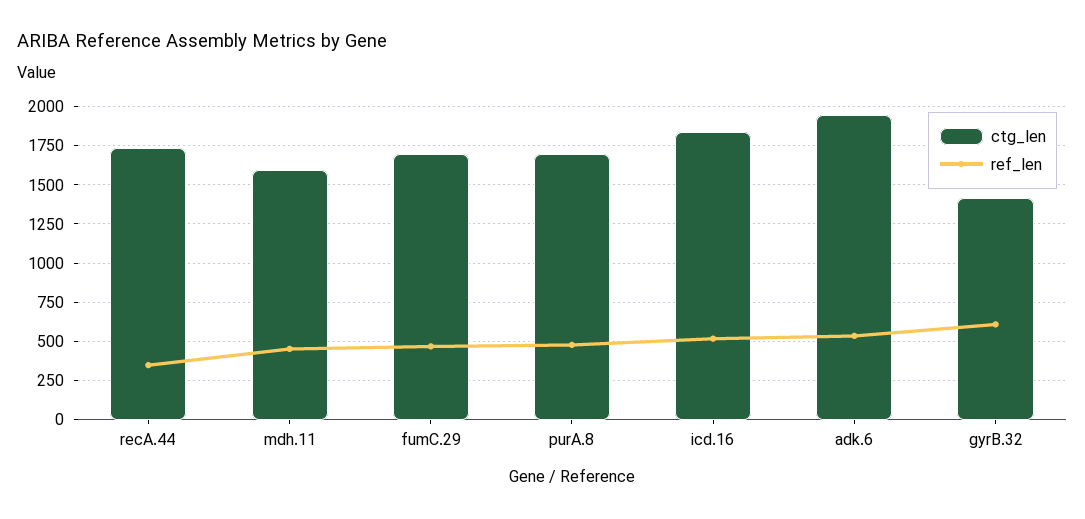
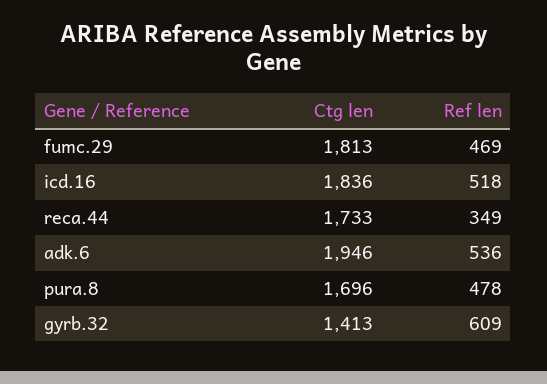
  {
    "ctg_len": {
      "recA.44": 1733,
-     "mdh.11": 1600,
-     "fumC.29": 1700,
+     "fumC.29": 1813,
      "purA.8": 1696,
      "icd.16": 1836,
      "adk.6": 1946,
      "gyrB.32": 1413
    },
    "ref_len": {
      "recA.44": 349,
-     "mdh.11": 450,
      "fumC.29": 469,
      "purA.8": 478,
      "icd.16": 518,
      "adk.6": 536,
      "gyrB.32": 609
    }
  }

